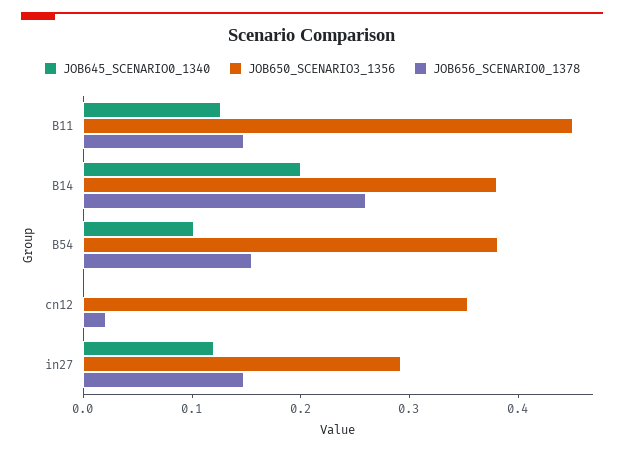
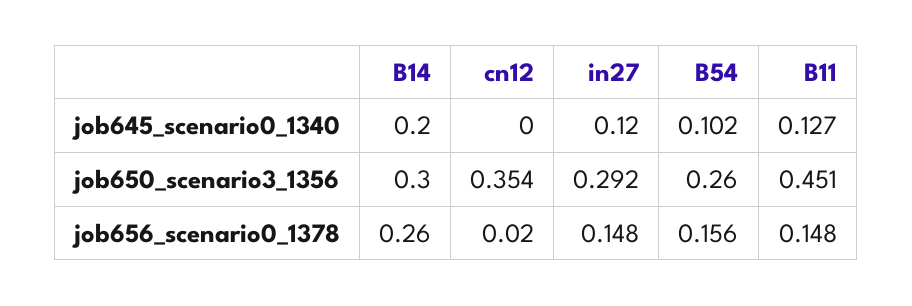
  {
    "JOB645_SCENARIO0_1340": {
      "B11": 0.127,
      "B14": 0.2,
      "B54": 0.102,
      "cn12": 0,
      "in27": 0.12
    },
    "JOB650_SCENARIO3_1356": {
      "B11": 0.451,
-     "B14": 0.38,
+     "B14": 0.3,
-     "B54": 0.38,
+     "B54": 0.26,
      "cn12": 0.354,
      "in27": 0.292
    },
    "JOB656_SCENARIO0_1378": {
      "B11": 0.148,
      "B14": 0.26,
      "B54": 0.156,
      "cn12": 0.02,
      "in27": 0.148
    }
  }

